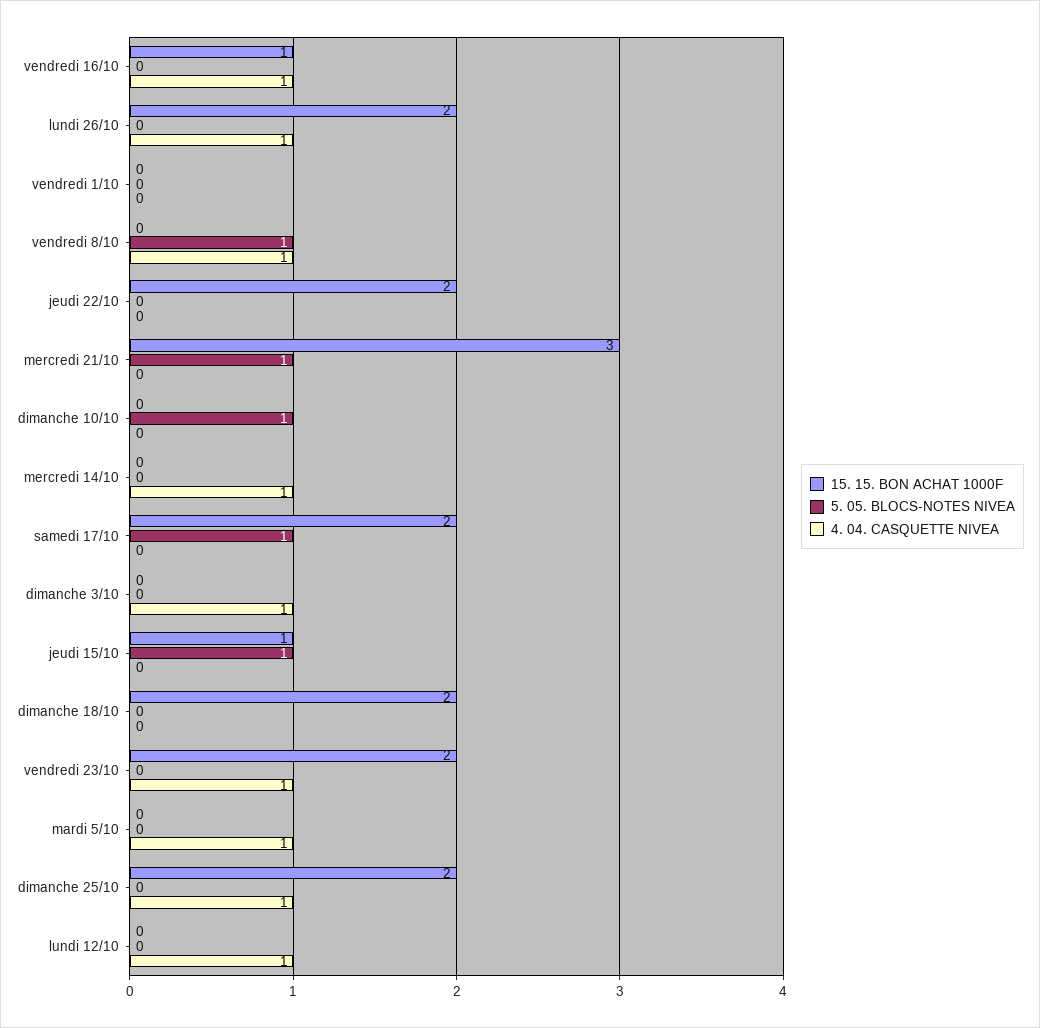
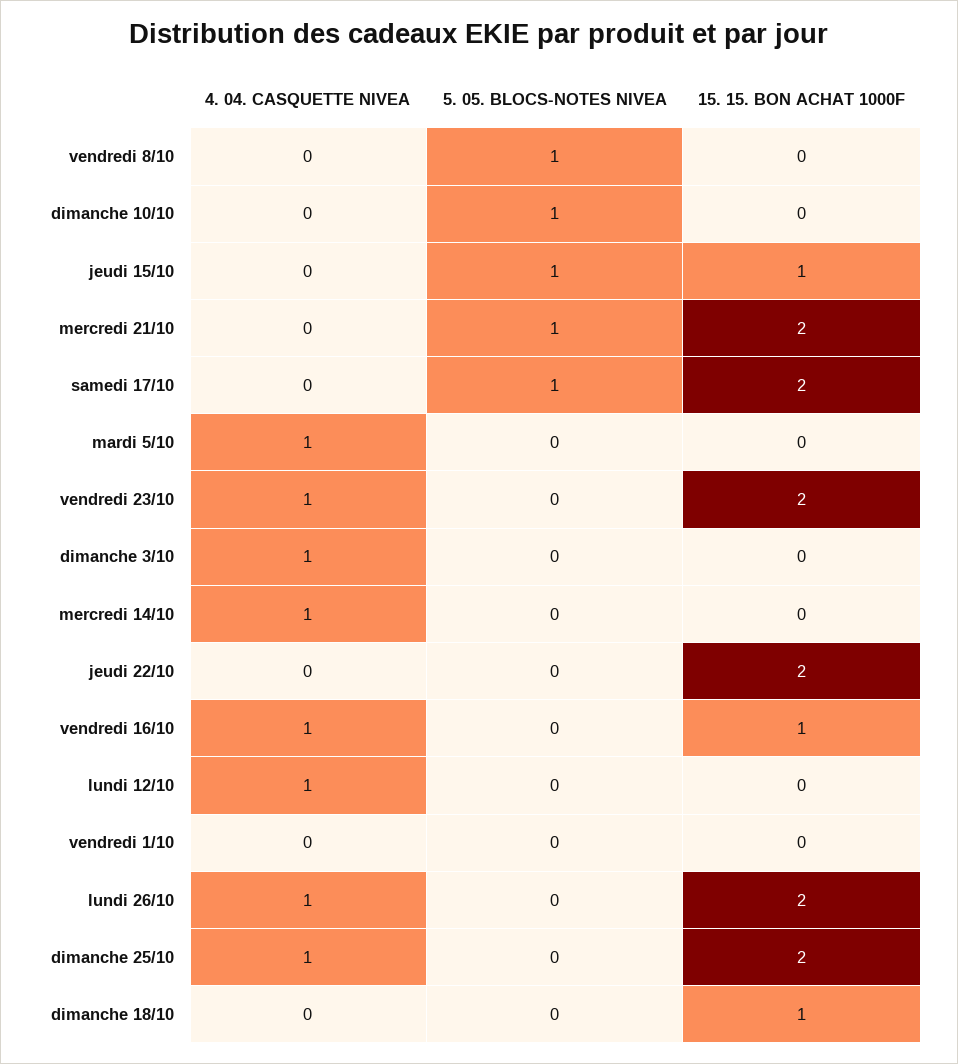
  {
    "15. 15. BON ACHAT 1000F": {
      "vendredi 16/10": 1,
      "lundi 26/10": 2,
      "vendredi 1/10": 0,
      "vendredi 8/10": 0,
      "jeudi 22/10": 2,
-     "mercredi 21/10": 3,
+     "mercredi 21/10": 2,
      "dimanche 10/10": 0,
      "mercredi 14/10": 0,
      "samedi 17/10": 2,
      "dimanche 3/10": 0,
      "jeudi 15/10": 1,
-     "dimanche 18/10": 2,
+     "dimanche 18/10": 1,
      "vendredi 23/10": 2,
      "mardi 5/10": 0,
      "dimanche 25/10": 2,
      "lundi 12/10": 0
    },
    "5. 05. BLOCS-NOTES NIVEA": {
      "vendredi 16/10": 0,
      "lundi 26/10": 0,
      "vendredi 1/10": 0,
      "vendredi 8/10": 1,
      "jeudi 22/10": 0,
      "mercredi 21/10": 1,
      "dimanche 10/10": 1,
      "mercredi 14/10": 0,
      "samedi 17/10": 1,
      "dimanche 3/10": 0,
      "jeudi 15/10": 1,
      "dimanche 18/10": 0,
      "vendredi 23/10": 0,
      "mardi 5/10": 0,
      "dimanche 25/10": 0,
      "lundi 12/10": 0
    },
    "4. 04. CASQUETTE NIVEA": {
      "vendredi 16/10": 1,
      "lundi 26/10": 1,
      "vendredi 1/10": 0,
-     "vendredi 8/10": 1,
+     "vendredi 8/10": 0,
      "jeudi 22/10": 0,
      "mercredi 21/10": 0,
      "dimanche 10/10": 0,
      "mercredi 14/10": 1,
      "samedi 17/10": 0,
      "dimanche 3/10": 1,
      "jeudi 15/10": 0,
      "dimanche 18/10": 0,
      "vendredi 23/10": 1,
      "mardi 5/10": 1,
      "dimanche 25/10": 1,
      "lundi 12/10": 1
    }
  }

